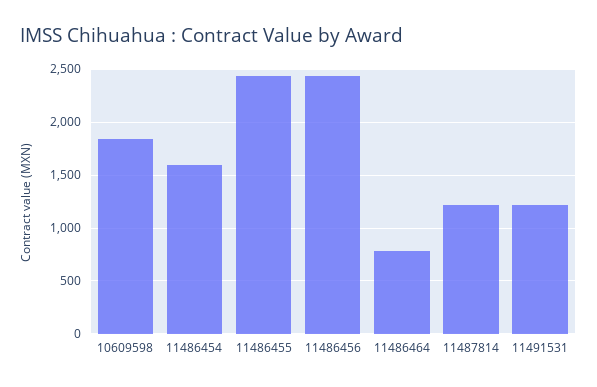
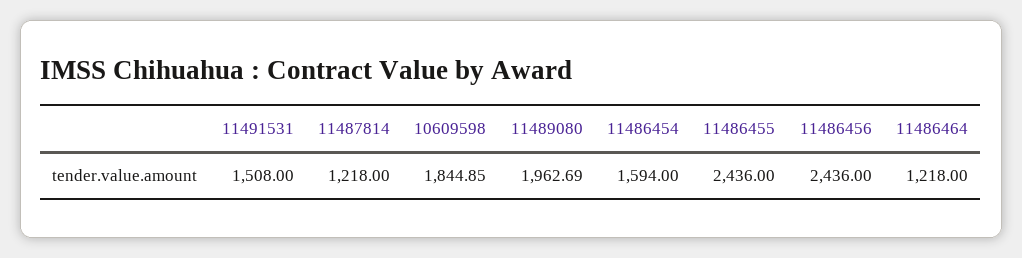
  {
    "10609598": 1844.85,
    "11486454": 1594,
    "11486455": 2436,
    "11486456": 2436,
-   "11486464": 800,
+   "11486464": 1218,
    "11487814": 1218,
-   "11491531": 1200
+   "11491531": 1508,
+   "11489080": 1962.69
  }

